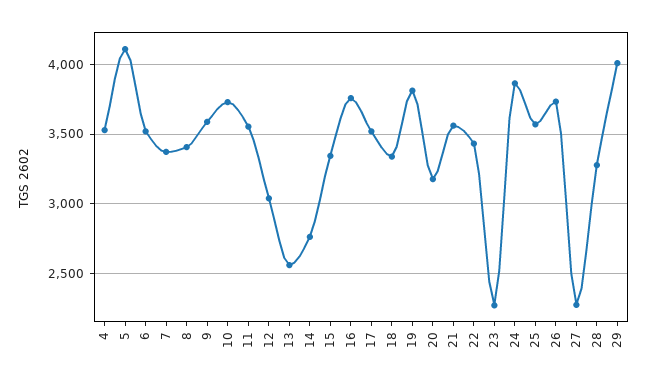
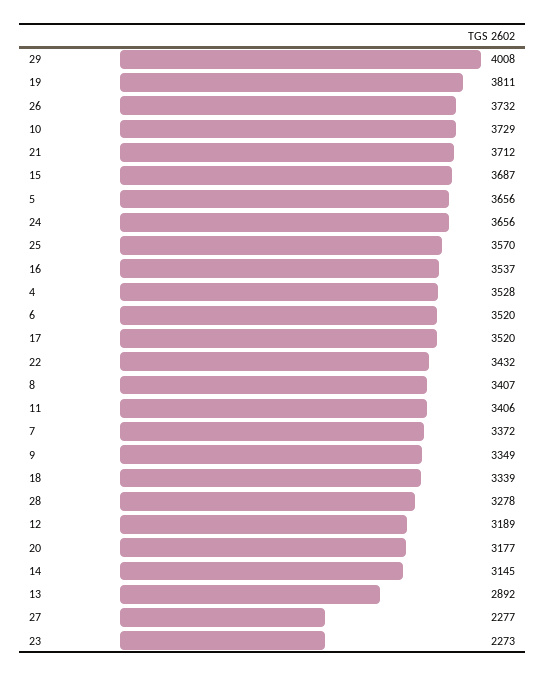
  {
    "4": 3528,
-   "5": 4100,
+   "5": 3656,
    "6": 3520,
    "7": 3372,
    "8": 3407,
-   "9": 3600,
+   "9": 3349,
    "10": 3729,
-   "11": 3550,
+   "11": 3406,
-   "12": 3050,
+   "12": 3189,
-   "13": 2550,
+   "13": 2892,
-   "14": 2750,
+   "14": 3145,
-   "15": 3350,
+   "15": 3687,
-   "16": 3750,
+   "16": 3537,
    "17": 3520,
    "18": 3339,
    "19": 3811,
    "20": 3177,
-   "21": 3550,
+   "21": 3712,
    "22": 3432,
    "23": 2273,
-   "24": 3850,
+   "24": 3656,
    "25": 3570,
    "26": 3732,
    "27": 2277,
    "28": 3278,
    "29": 4008
  }

